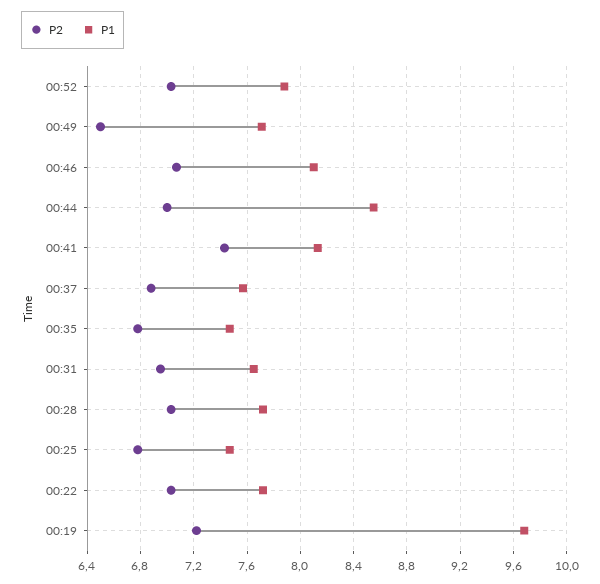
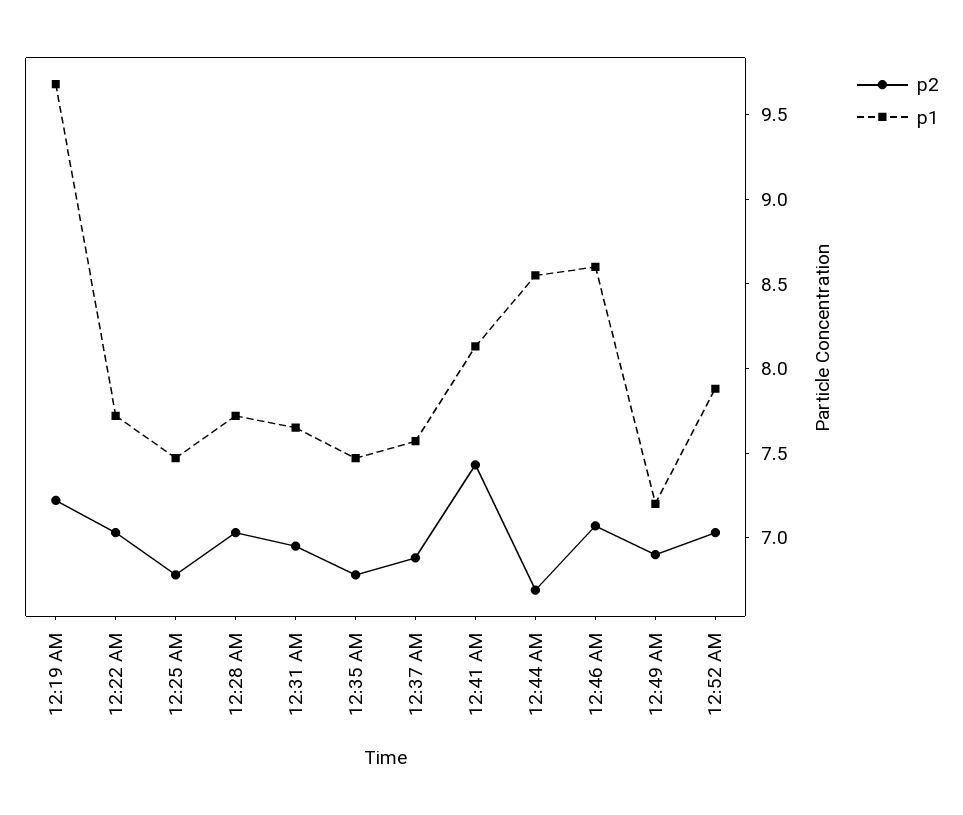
  {
    "P2": {
      "00:52": 7.05,
-     "00:49": 6.5,
+     "00:49": 6.9,
      "00:46": 7.05,
-     "00:44": 7,
+     "00:44": 6.7,
      "00:41": 7.45,
      "00:37": 6.9,
      "00:35": 6.8,
      "00:31": 6.95,
      "00:28": 7.05,
      "00:25": 6.8,
      "00:22": 7.05,
      "00:19": 7.2
    },
    "P1": {
      "00:52": 7.9,
-     "00:49": 7.7,
+     "00:49": 7.2,
-     "00:46": 8.1,
+     "00:46": 8.6,
      "00:44": 8.55,
      "00:41": 8.15,
      "00:37": 7.55,
      "00:35": 7.45,
      "00:31": 7.65,
      "00:28": 7.7,
      "00:25": 7.45,
      "00:22": 7.7,
      "00:19": 9.7
    }
  }

